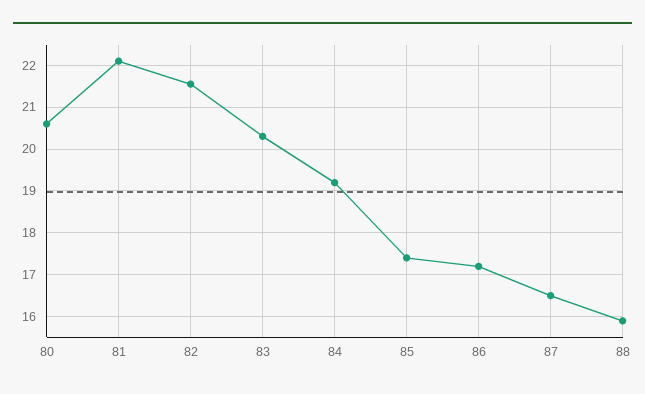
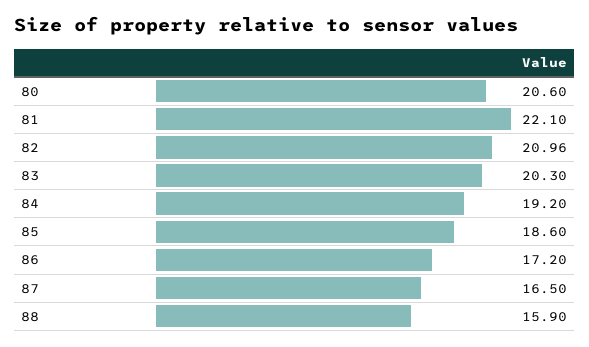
  {
    "80": 20.6,
    "81": 22.1,
-   "82": 21.6,
+   "82": 20.96,
    "83": 20.3,
    "84": 19.2,
-   "85": 17.4,
+   "85": 18.6,
    "86": 17.2,
    "87": 16.5,
    "88": 15.9
  }

